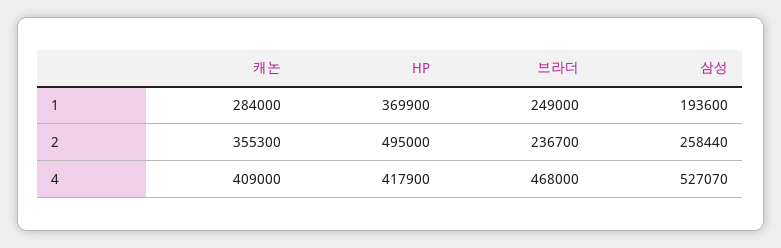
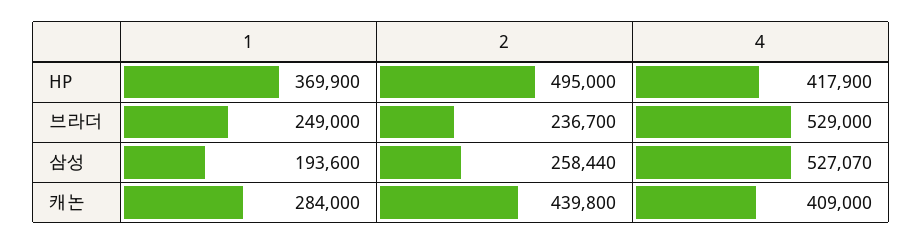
  {
    "캐논": {
      "1": 284000,
-     "2": 355300,
+     "2": 439800,
      "4": 409000
    },
    "HP": {
      "1": 369900,
      "2": 495000,
      "4": 417900
    },
    "브라더": {
      "1": 249000,
      "2": 236700,
-     "4": 468000
+     "4": 529000
    },
    "삼성": {
      "1": 193600,
      "2": 258440,
      "4": 527070
    }
  }

